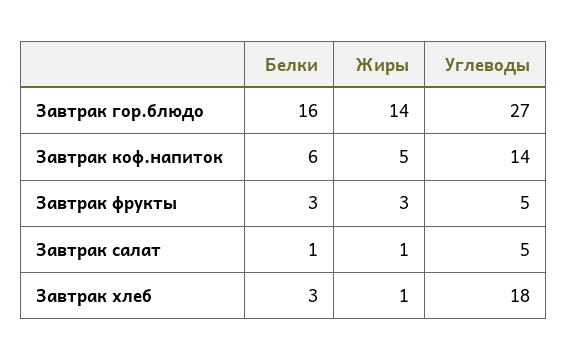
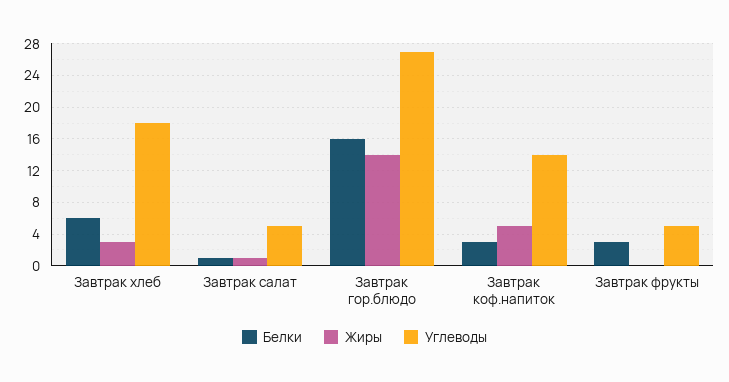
  {
    "Белки": {
      "Завтрак гор.блюдо": 16,
-     "Завтрак коф.напиток": 6,
+     "Завтрак коф.напиток": 3,
      "Завтрак фрукты": 3,
      "Завтрак салат": 1,
-     "Завтрак хлеб": 3
+     "Завтрак хлеб": 6
    },
    "Жиры": {
      "Завтрак гор.блюдо": 14,
      "Завтрак коф.напиток": 5,
-     "Завтрак фрукты": 3,
+     "Завтрак фрукты": 0,
      "Завтрак салат": 1,
-     "Завтрак хлеб": 1
+     "Завтрак хлеб": 3
    },
    "Углеводы": {
      "Завтрак гор.блюдо": 27,
      "Завтрак коф.напиток": 14,
      "Завтрак фрукты": 5,
      "Завтрак салат": 5,
      "Завтрак хлеб": 18
    }
  }

